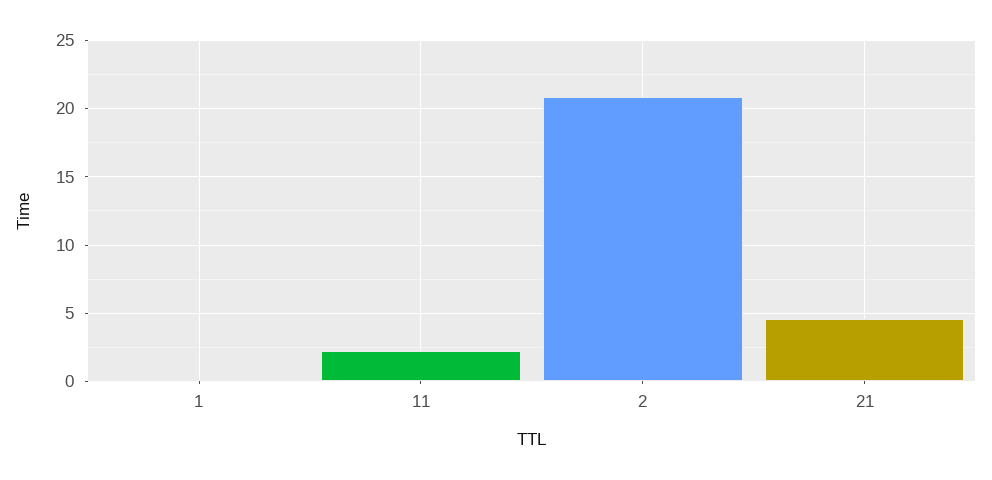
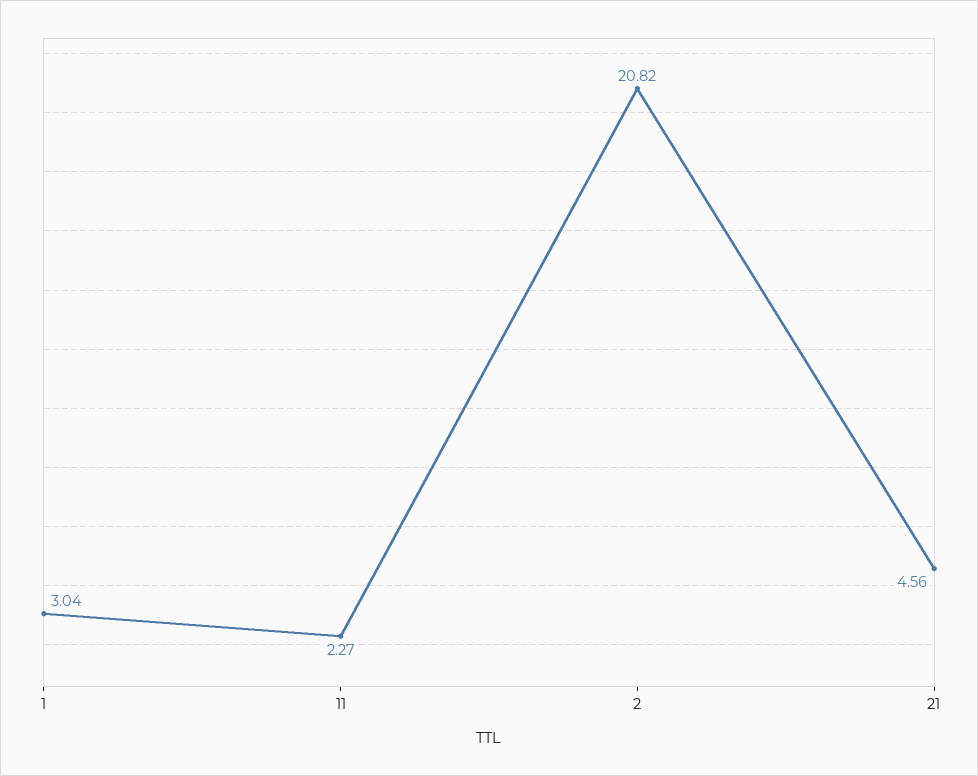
  {
-   "1": 0,
+   "1": 3.04,
    "11": 2.27,
    "2": 20.82,
    "21": 4.56
  }

